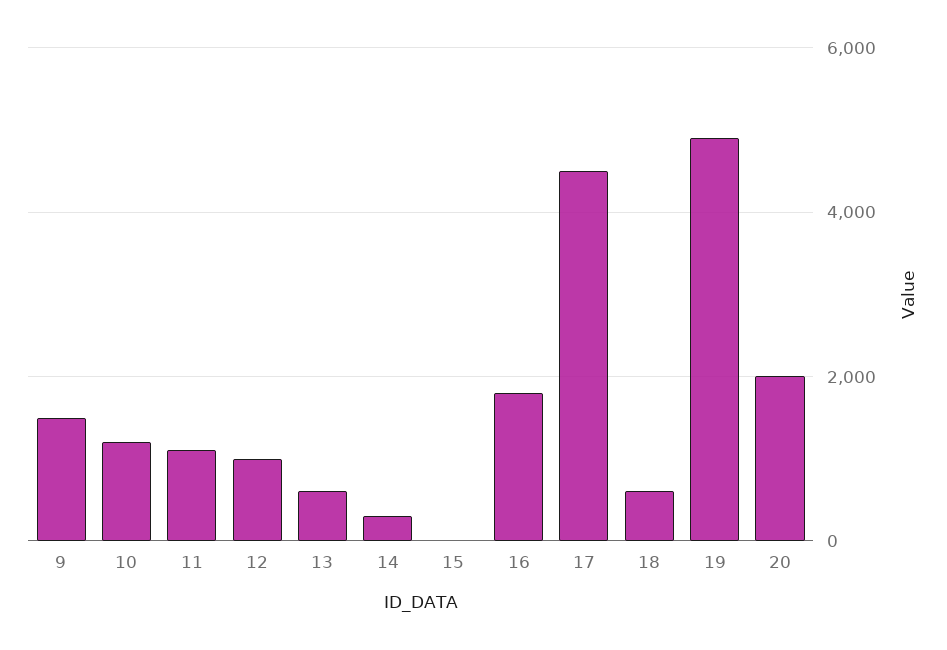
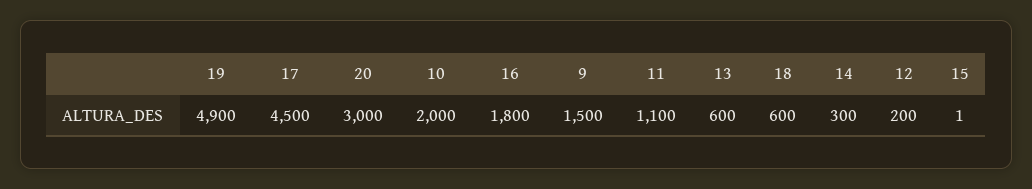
  {
    "9": 1500,
-   "10": 1200,
+   "10": 2000,
    "11": 1100,
-   "12": 1000,
+   "12": 200,
    "13": 600,
    "14": 300,
    "15": 1,
    "16": 1800,
    "17": 4500,
    "18": 600,
    "19": 4900,
-   "20": 2000
+   "20": 3000
  }

